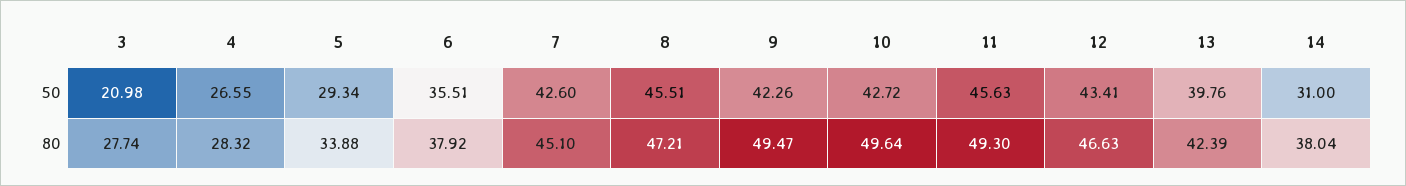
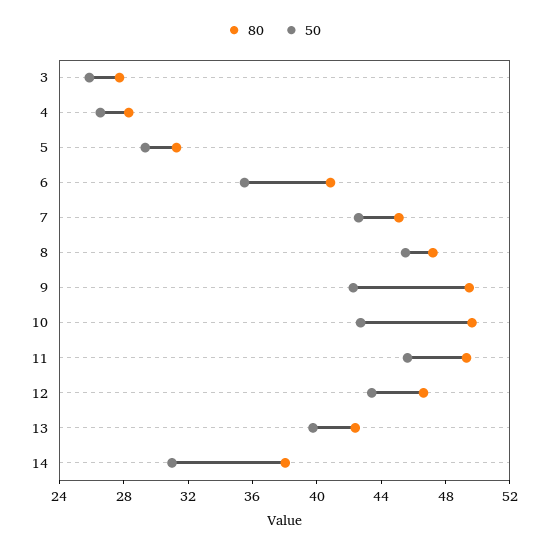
  {
    "50": {
-     "3": 20.98,
+     "3": 26,
      "4": 26.55,
      "5": 29.34,
      "6": 35.51,
      "7": 42.6,
      "8": 45.51,
      "9": 42.26,
      "10": 42.72,
      "11": 45.63,
      "12": 43.41,
      "13": 39.76,
      "14": 31
    },
    "80": {
      "3": 27.74,
      "4": 28.32,
-     "5": 33.88,
+     "5": 31,
-     "6": 37.92,
+     "6": 41,
      "7": 45.1,
      "8": 47.21,
      "9": 49.47,
      "10": 49.64,
      "11": 49.3,
      "12": 46.63,
      "13": 42.39,
      "14": 38.04
    }
  }

